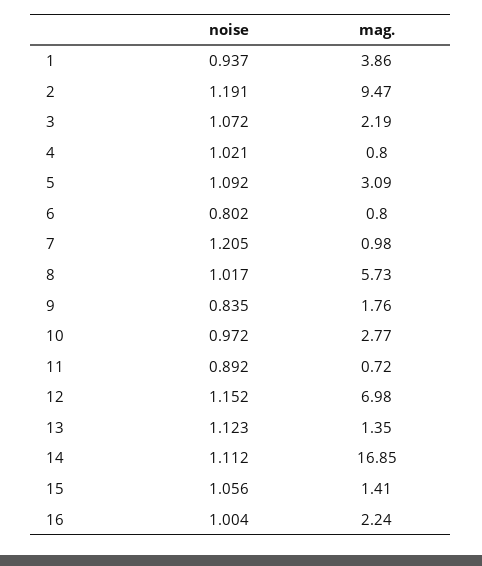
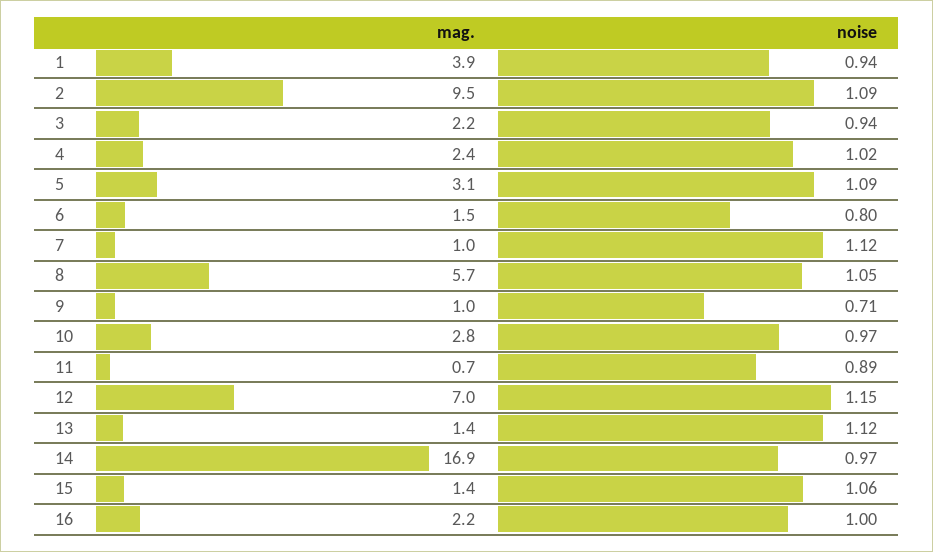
  {
    "noise": {
      "1": 0.937,
-     "2": 1.191,
+     "2": 1.09,
-     "3": 1.072,
+     "3": 0.94,
      "4": 1.021,
      "5": 1.092,
      "6": 0.802,
-     "7": 1.205,
+     "7": 1.12,
-     "8": 1.017,
+     "8": 1.05,
-     "9": 0.835,
+     "9": 0.71,
      "10": 0.972,
      "11": 0.892,
      "12": 1.152,
      "13": 1.123,
-     "14": 1.112,
+     "14": 0.97,
      "15": 1.056,
      "16": 1.004
    },
    "mag.": {
      "1": 3.86,
      "2": 9.47,
      "3": 2.19,
-     "4": 0.8,
+     "4": 2.4,
      "5": 3.09,
-     "6": 0.8,
+     "6": 1.5,
      "7": 0.98,
      "8": 5.73,
-     "9": 1.76,
+     "9": 1,
      "10": 2.77,
      "11": 0.72,
      "12": 6.98,
      "13": 1.35,
      "14": 16.85,
      "15": 1.41,
      "16": 2.24
    }
  }

